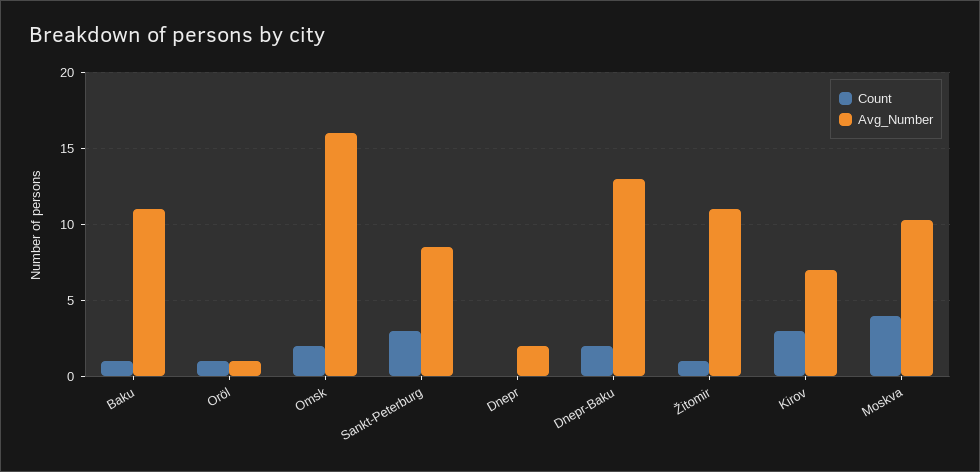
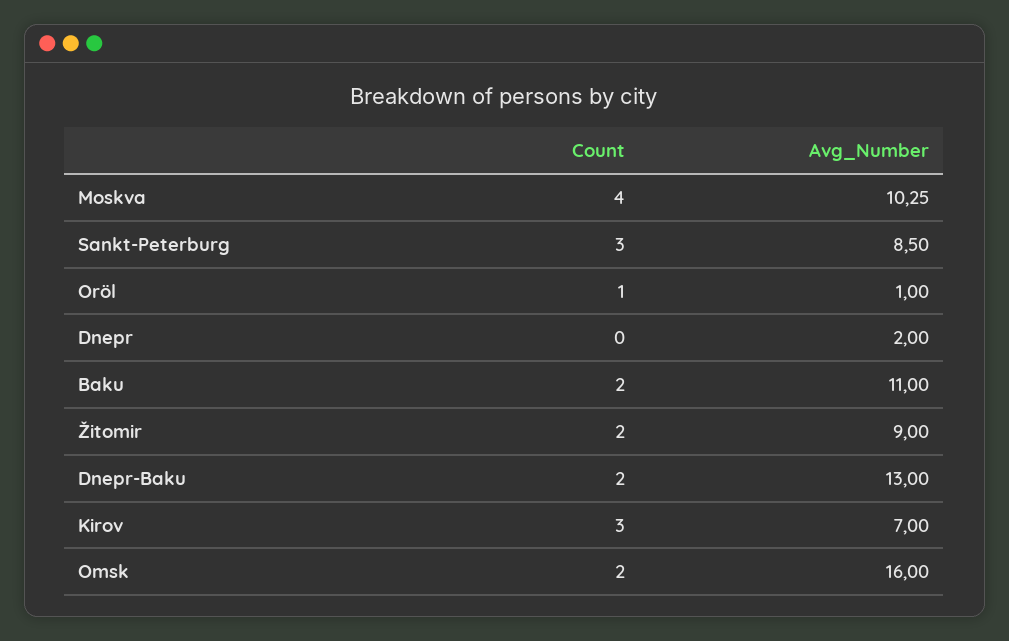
  {
    "Count": {
-     "Baku": 1,
+     "Baku": 2,
      "Oröl": 1,
      "Omsk": 2,
      "Sankt-Peterburg": 3,
      "Dnepr": 0,
      "Dnepr-Baku": 2,
-     "Žitomir": 1,
+     "Žitomir": 2,
      "Kirov": 3,
      "Moskva": 4
    },
    "Avg_Number": {
      "Baku": 11,
      "Oröl": 1,
      "Omsk": 16,
      "Sankt-Peterburg": 8.5,
      "Dnepr": 2,
      "Dnepr-Baku": 13,
-     "Žitomir": 11,
+     "Žitomir": 9,
      "Kirov": 7,
      "Moskva": 10.25
    }
  }

